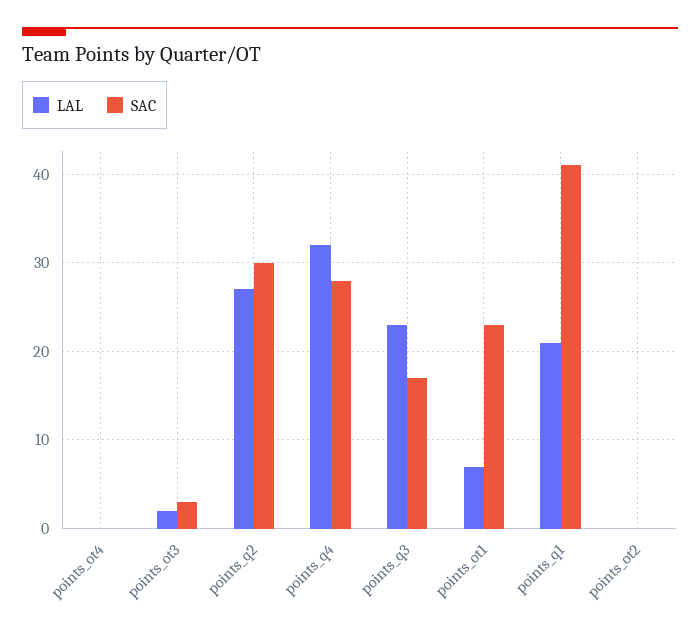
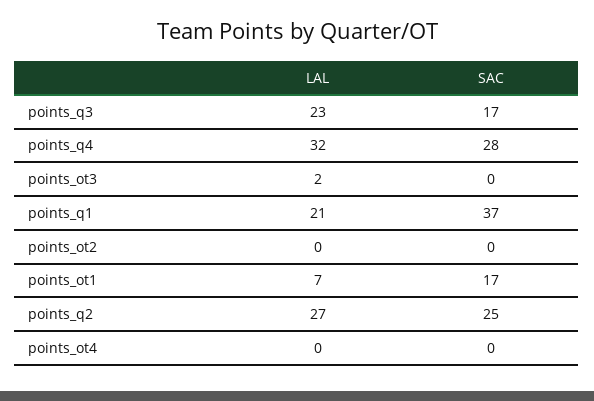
  {
    "LAL": {
      "points_ot4": 0,
      "points_ot3": 2,
      "points_q2": 27,
      "points_q4": 32,
      "points_q3": 23,
      "points_ot1": 7,
      "points_q1": 21,
      "points_ot2": 0
    },
    "SAC": {
      "points_ot4": 0,
-     "points_ot3": 3,
+     "points_ot3": 0,
-     "points_q2": 30,
+     "points_q2": 25,
      "points_q4": 28,
      "points_q3": 17,
-     "points_ot1": 23,
+     "points_ot1": 17,
-     "points_q1": 41,
+     "points_q1": 37,
      "points_ot2": 0
    }
  }

